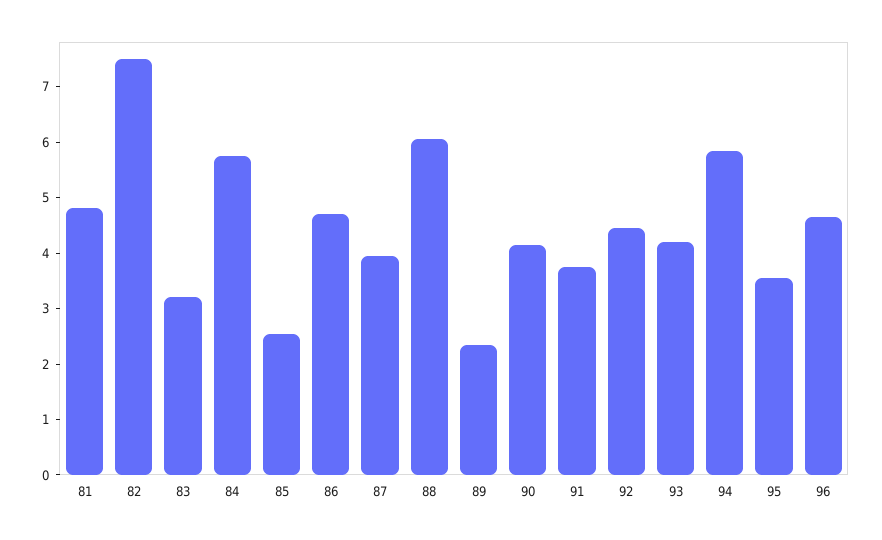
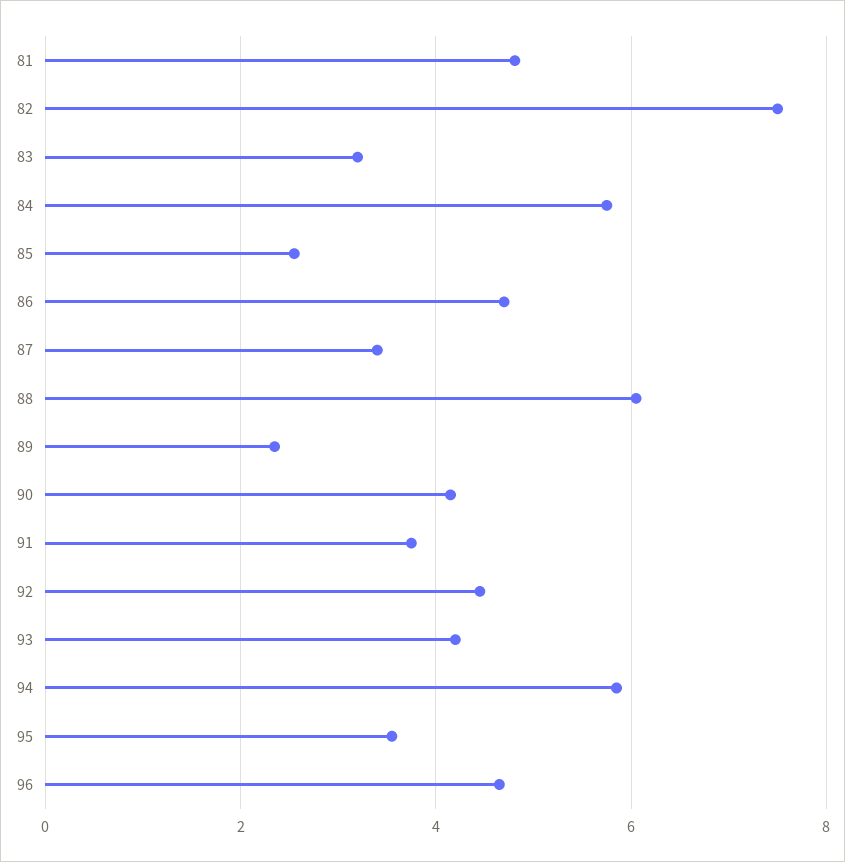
  {
    "81": 4.8,
    "82": 7.6,
    "83": 3.2,
    "84": 5.8,
    "85": 2.6,
    "86": 4.8,
-   "87": 4,
+   "87": 3.4,
    "88": 6,
    "89": 2.4,
    "90": 4.2,
    "91": 3.8,
    "92": 4.4,
    "93": 4.2,
    "94": 5.8,
    "95": 3.6,
    "96": 4.6
  }

